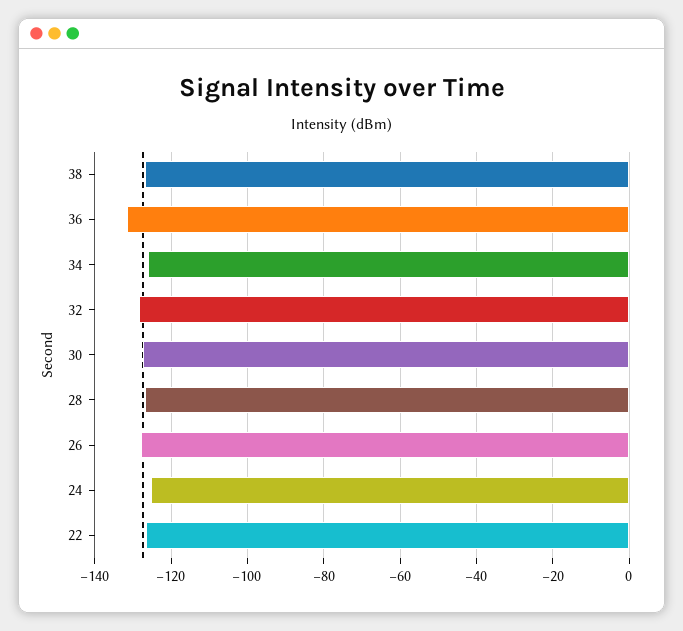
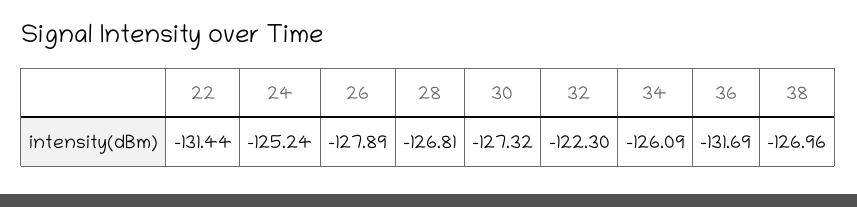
  {
    "38": -126.96,
    "36": -131.69,
    "34": -126.09,
-   "32": -128,
+   "32": -122.3,
    "30": -127.32,
    "28": -126.81,
    "26": -127.89,
    "24": -125.24,
-   "22": -126
+   "22": -131.44
  }

